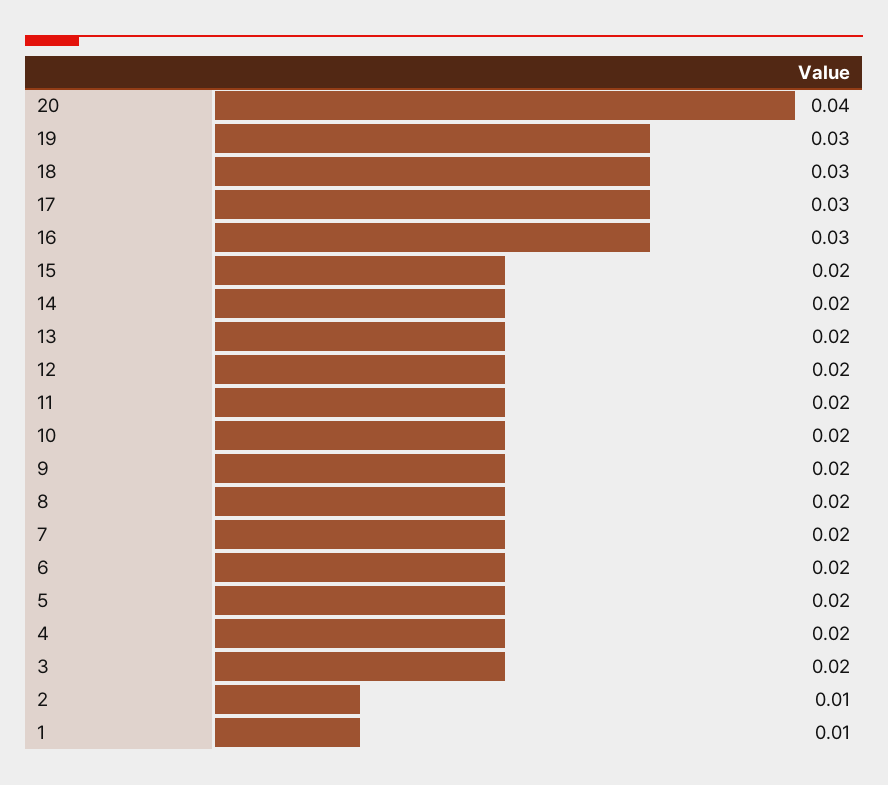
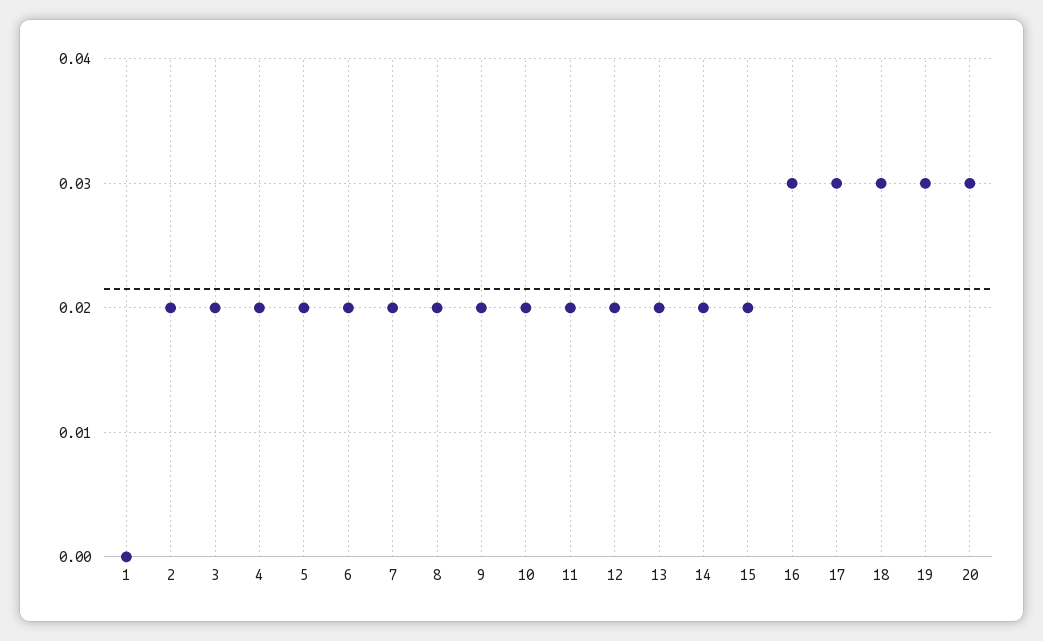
  {
-   "20": 0.04,
+   "20": 0.03,
    "19": 0.03,
    "18": 0.03,
    "17": 0.03,
    "16": 0.03,
    "15": 0.02,
    "14": 0.02,
    "13": 0.02,
    "12": 0.02,
    "11": 0.02,
    "10": 0.02,
    "9": 0.02,
    "8": 0.02,
    "7": 0.02,
    "6": 0.02,
    "5": 0.02,
    "4": 0.02,
    "3": 0.02,
-   "2": 0.01,
+   "2": 0.02,
-   "1": 0.01
+   "1": 0
  }

